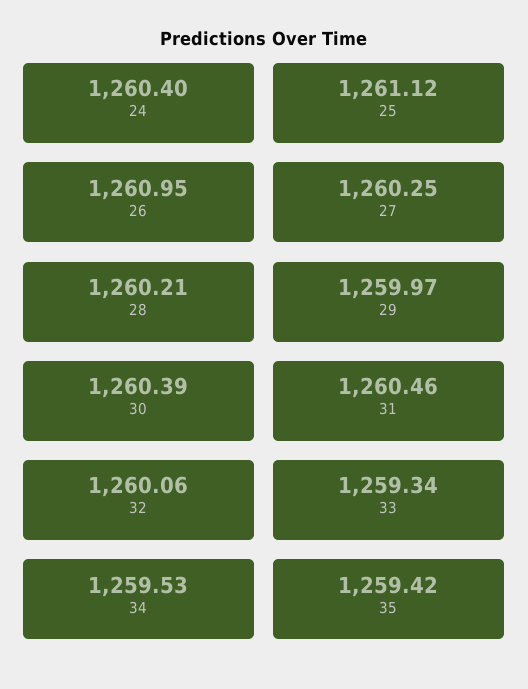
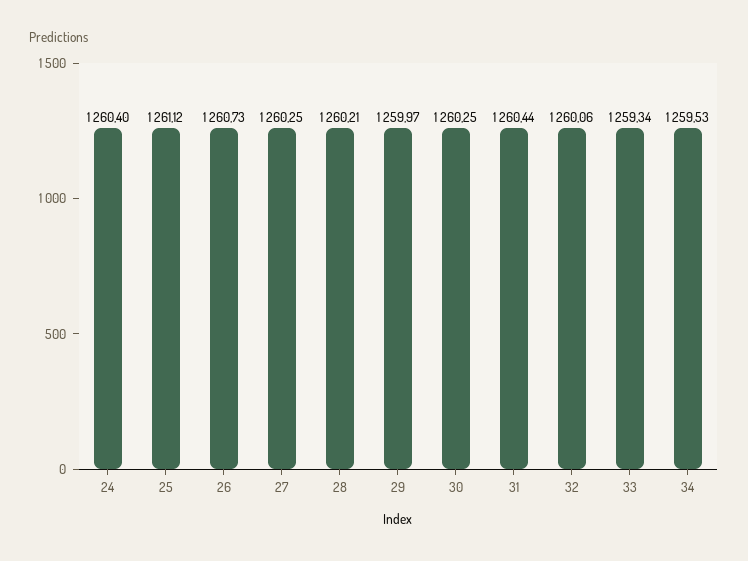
  {
    "24": 1260.4,
    "25": 1261.12,
-   "26": 1260.95,
+   "26": 1260.73,
    "27": 1260.25,
    "28": 1260.21,
    "29": 1259.97,
-   "30": 1260.39,
+   "30": 1260.25,
-   "31": 1260.46,
+   "31": 1260.44,
    "32": 1260.06,
    "33": 1259.34,
-   "34": 1259.53,
+   "34": 1259.53
-   "35": 1259.42
  }

